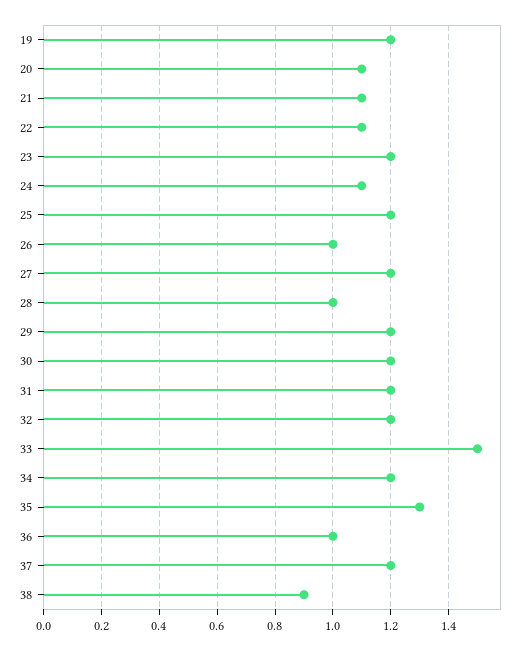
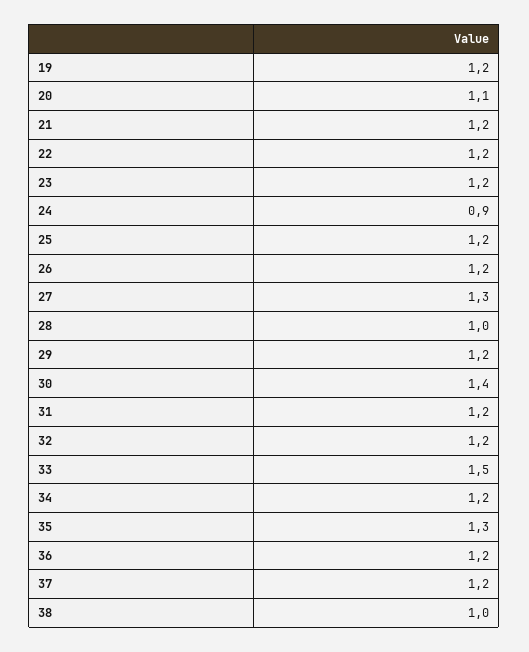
  {
    "19": 1.2,
    "20": 1.1,
-   "21": 1.1,
+   "21": 1.2,
-   "22": 1.1,
+   "22": 1.2,
    "23": 1.2,
-   "24": 1.1,
+   "24": 0.9,
    "25": 1.2,
-   "26": 1,
+   "26": 1.2,
-   "27": 1.2,
+   "27": 1.3,
    "28": 1,
    "29": 1.2,
-   "30": 1.2,
+   "30": 1.4,
    "31": 1.2,
    "32": 1.2,
    "33": 1.5,
    "34": 1.2,
    "35": 1.3,
-   "36": 1,
+   "36": 1.2,
    "37": 1.2,
-   "38": 0.9
+   "38": 1
  }

